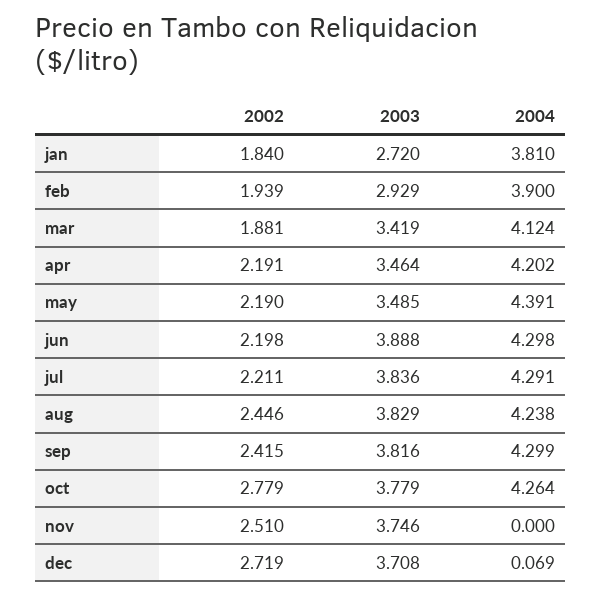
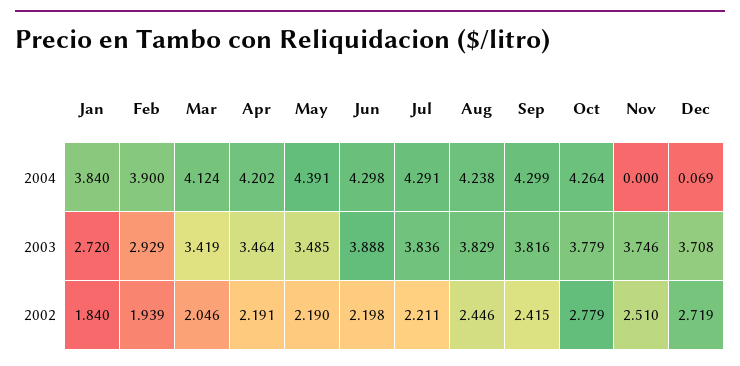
  {
    "2002": {
      "jan": 1.84,
      "feb": 1.939,
-     "mar": 1.881,
+     "mar": 2.046,
      "apr": 2.191,
      "may": 2.19,
      "jun": 2.198,
      "jul": 2.211,
      "aug": 2.446,
      "sep": 2.415,
      "oct": 2.779,
      "nov": 2.51,
      "dec": 2.719
    },
    "2003": {
      "jan": 2.72,
      "feb": 2.929,
      "mar": 3.419,
      "apr": 3.464,
      "may": 3.485,
      "jun": 3.888,
      "jul": 3.836,
      "aug": 3.829,
      "sep": 3.816,
      "oct": 3.779,
      "nov": 3.746,
      "dec": 3.708
    },
    "2004": {
-     "jan": 3.81,
+     "jan": 3.84,
      "feb": 3.9,
      "mar": 4.124,
      "apr": 4.202,
      "may": 4.391,
      "jun": 4.298,
      "jul": 4.291,
      "aug": 4.238,
      "sep": 4.299,
      "oct": 4.264,
      "nov": 0,
      "dec": 0.069
    }
  }

